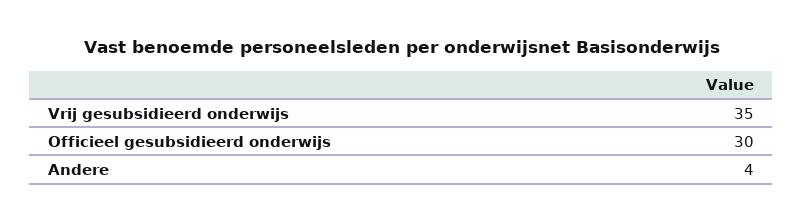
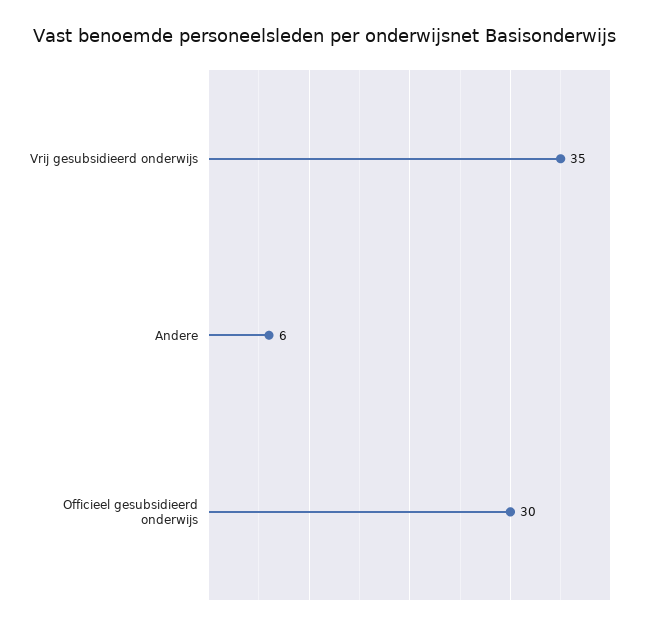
  {
    "Vrij gesubsidieerd onderwijs": 35,
    "Officieel gesubsidieerd onderwijs": 30,
-   "Andere": 4
+   "Andere": 6
  }

